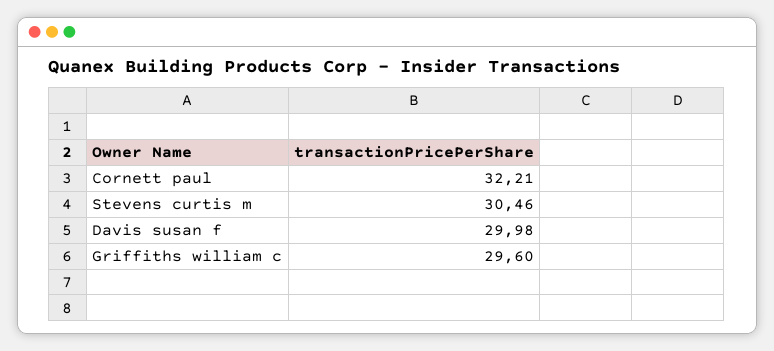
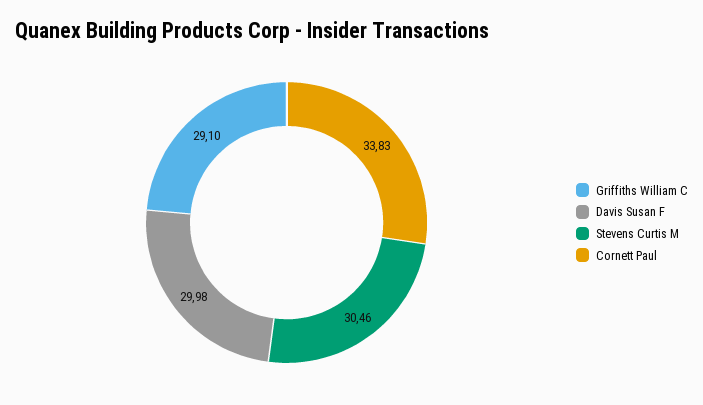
  {
-   "Cornett paul": 32.21,
+   "Cornett paul": 33.83,
    "Stevens curtis m": 30.46,
    "Davis susan f": 29.98,
-   "Griffiths william c": 29.6
+   "Griffiths william c": 29.1
  }

